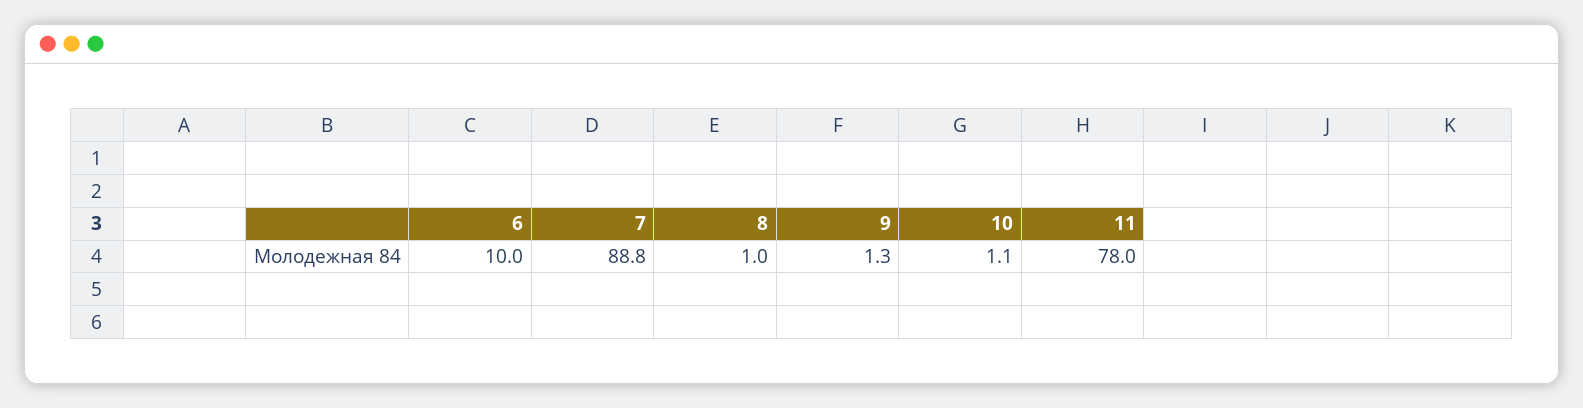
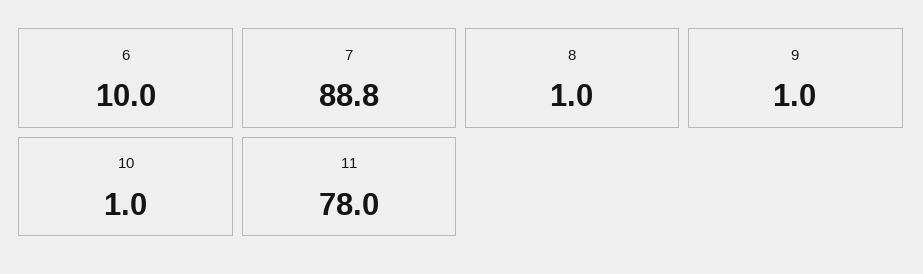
  {
    "6": 10,
    "7": 88.8,
    "8": 1,
-   "9": 1.3,
+   "9": 1,
-   "10": 1.1,
+   "10": 1,
    "11": 78
  }

